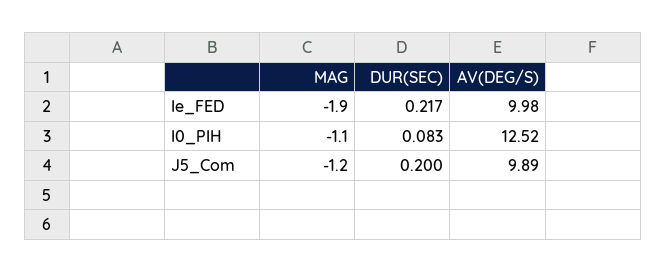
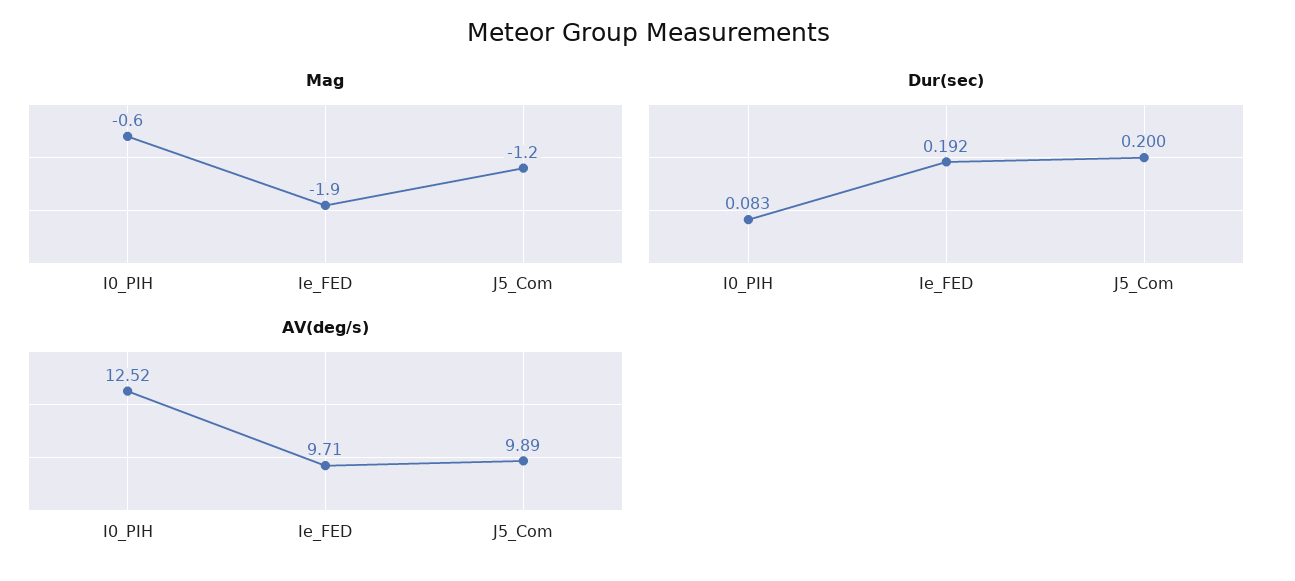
  {
    "MAG": {
      "Ie_FED": -1.9,
-     "I0_PIH": -1.1,
+     "I0_PIH": -0.6,
      "J5_Com": -1.2
    },
    "DUR(SEC)": {
-     "Ie_FED": 0.217,
+     "Ie_FED": 0.192,
      "I0_PIH": 0.083,
      "J5_Com": 0.2
    },
    "AV(DEG/S)": {
-     "Ie_FED": 9.98,
+     "Ie_FED": 9.71,
      "I0_PIH": 12.52,
      "J5_Com": 9.89
    }
  }

